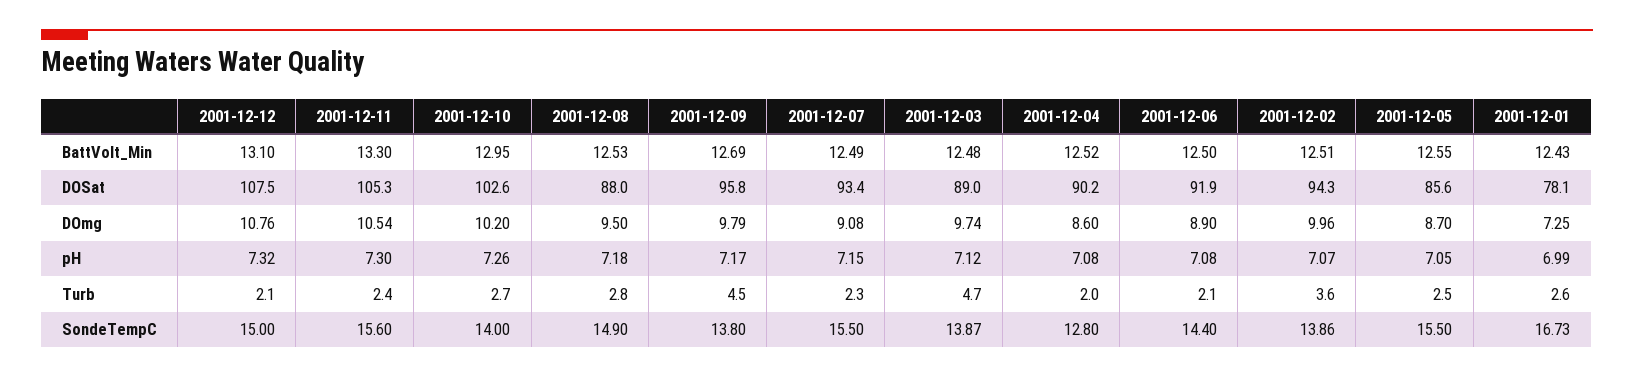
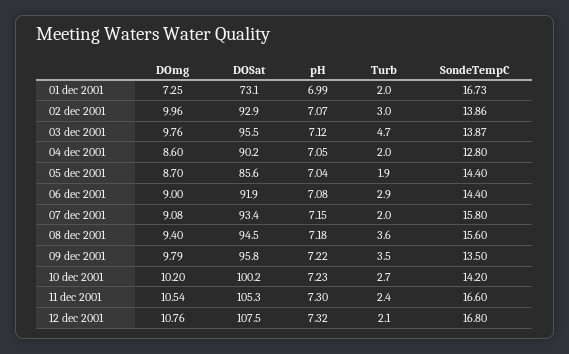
  {
    "2001-12-12": {
-     "BattVolt_Min": 13.1,
      "DOSat": 107.5,
      "DOmg": 10.76,
      "pH": 7.32,
      "Turb": 2.1,
-     "SondeTempC": 15
+     "SondeTempC": 16.8
    },
    "2001-12-11": {
-     "BattVolt_Min": 13.3,
      "DOSat": 105.3,
      "DOmg": 10.54,
      "pH": 7.3,
      "Turb": 2.4,
-     "SondeTempC": 15.6
+     "SondeTempC": 16.6
    },
    "2001-12-10": {
-     "BattVolt_Min": 12.95,
-     "DOSat": 102.6,
+     "DOSat": 100.2,
      "DOmg": 10.2,
-     "pH": 7.26,
+     "pH": 7.23,
      "Turb": 2.7,
-     "SondeTempC": 14
+     "SondeTempC": 14.2
    },
    "2001-12-08": {
-     "BattVolt_Min": 12.53,
-     "DOSat": 88,
+     "DOSat": 94.5,
-     "DOmg": 9.5,
+     "DOmg": 9.4,
      "pH": 7.18,
-     "Turb": 2.8,
+     "Turb": 3.6,
-     "SondeTempC": 14.9
+     "SondeTempC": 15.6
    },
    "2001-12-09": {
-     "BattVolt_Min": 12.69,
      "DOSat": 95.8,
      "DOmg": 9.79,
-     "pH": 7.17,
+     "pH": 7.22,
-     "Turb": 4.5,
+     "Turb": 3.5,
-     "SondeTempC": 13.8
+     "SondeTempC": 13.5
    },
    "2001-12-07": {
-     "BattVolt_Min": 12.49,
      "DOSat": 93.4,
      "DOmg": 9.08,
      "pH": 7.15,
-     "Turb": 2.3,
+     "Turb": 2,
-     "SondeTempC": 15.5
+     "SondeTempC": 15.8
    },
    "2001-12-03": {
-     "BattVolt_Min": 12.48,
-     "DOSat": 89,
+     "DOSat": 95.5,
-     "DOmg": 9.74,
+     "DOmg": 9.76,
      "pH": 7.12,
      "Turb": 4.7,
      "SondeTempC": 13.87
    },
    "2001-12-04": {
-     "BattVolt_Min": 12.52,
      "DOSat": 90.2,
      "DOmg": 8.6,
-     "pH": 7.08,
+     "pH": 7.05,
      "Turb": 2,
      "SondeTempC": 12.8
    },
    "2001-12-06": {
-     "BattVolt_Min": 12.5,
      "DOSat": 91.9,
-     "DOmg": 8.9,
+     "DOmg": 9,
      "pH": 7.08,
-     "Turb": 2.1,
+     "Turb": 2.9,
      "SondeTempC": 14.4
    },
    "2001-12-02": {
-     "BattVolt_Min": 12.51,
-     "DOSat": 94.3,
+     "DOSat": 92.9,
      "DOmg": 9.96,
      "pH": 7.07,
-     "Turb": 3.6,
+     "Turb": 3,
      "SondeTempC": 13.86
    },
    "2001-12-05": {
-     "BattVolt_Min": 12.55,
      "DOSat": 85.6,
      "DOmg": 8.7,
-     "pH": 7.05,
+     "pH": 7.04,
-     "Turb": 2.5,
+     "Turb": 1.9,
-     "SondeTempC": 15.5
+     "SondeTempC": 14.4
    },
    "2001-12-01": {
-     "BattVolt_Min": 12.43,
-     "DOSat": 78.1,
+     "DOSat": 73.1,
      "DOmg": 7.25,
      "pH": 6.99,
-     "Turb": 2.6,
+     "Turb": 2,
      "SondeTempC": 16.73
    }
  }

